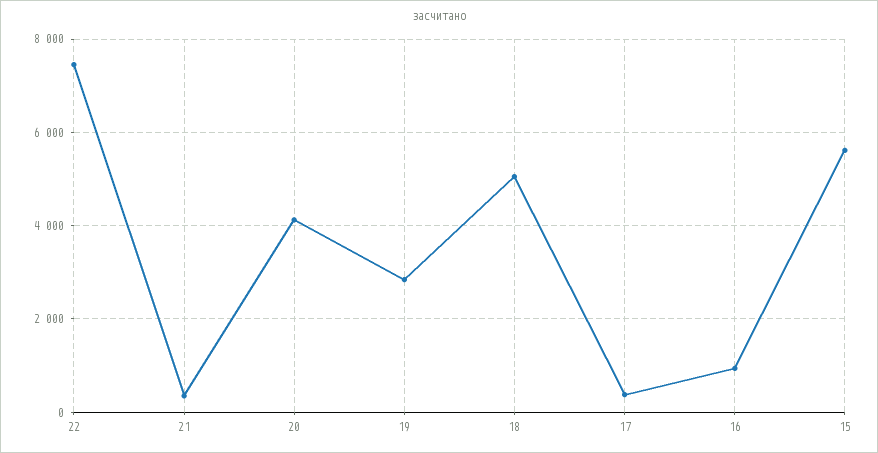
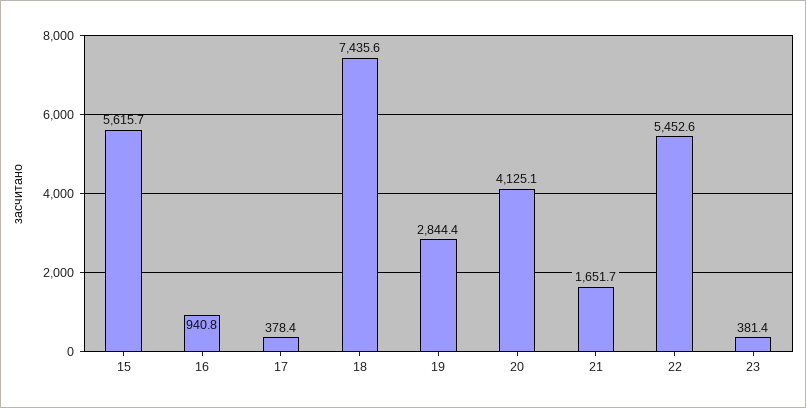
  {
-   "22": 7400,
+   "22": 5452.6,
-   "21": 400,
+   "21": 1651.7,
    "20": 4125.1,
    "19": 2844.4,
-   "18": 5000,
+   "18": 7435.6,
    "17": 378.4,
    "16": 940.8,
-   "15": 5615.7
+   "15": 5615.7,
+   "23": 381.4
  }

